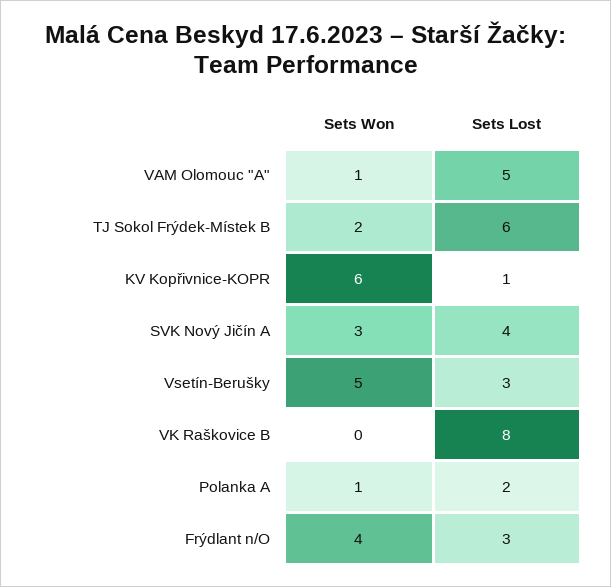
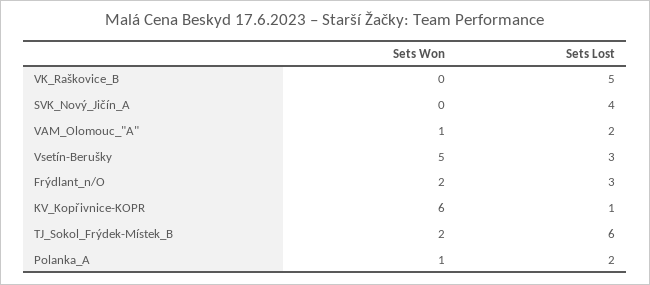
  {
    "Sets Won": {
      "VAM Olomouc \"A\"": 1,
      "TJ Sokol Frýdek-Místek B": 2,
      "KV Kopřivnice-KOPR": 6,
-     "SVK Nový Jičín A": 3,
+     "SVK Nový Jičín A": 0,
      "Vsetín-Berušky": 5,
      "VK Raškovice B": 0,
      "Polanka A": 1,
-     "Frýdlant n/O": 4
+     "Frýdlant n/O": 2
    },
    "Sets Lost": {
-     "VAM Olomouc \"A\"": 5,
+     "VAM Olomouc \"A\"": 2,
      "TJ Sokol Frýdek-Místek B": 6,
      "KV Kopřivnice-KOPR": 1,
      "SVK Nový Jičín A": 4,
      "Vsetín-Berušky": 3,
-     "VK Raškovice B": 8,
+     "VK Raškovice B": 5,
      "Polanka A": 2,
      "Frýdlant n/O": 3
    }
  }

